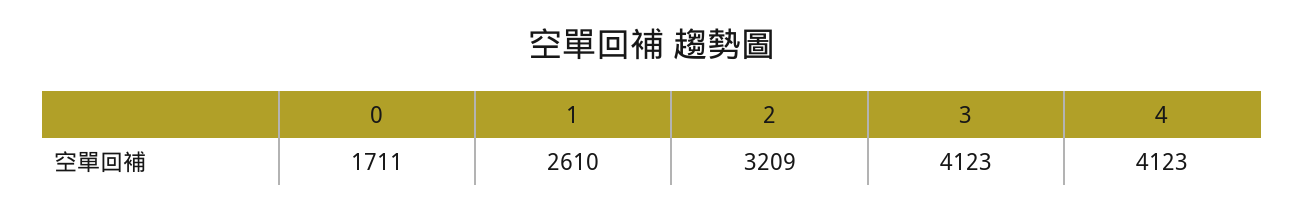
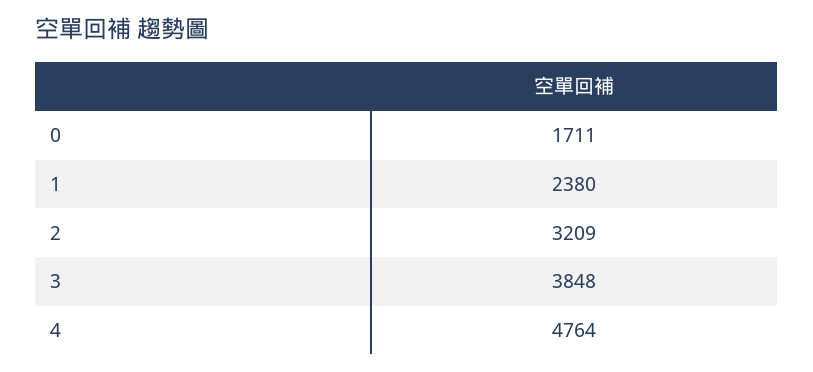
  {
    "0": 1711,
-   "1": 2610,
+   "1": 2380,
    "2": 3209,
-   "3": 4123,
+   "3": 3848,
-   "4": 4123
+   "4": 4764
  }

